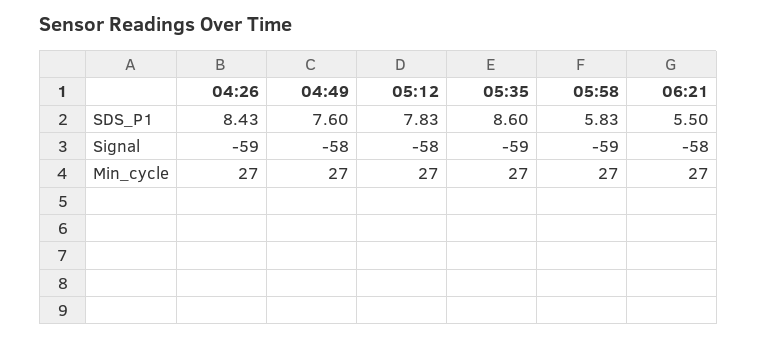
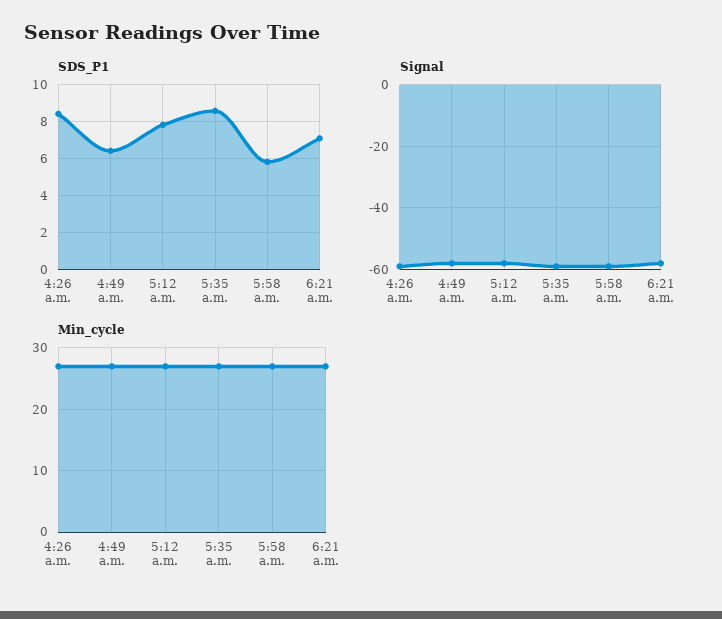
  {
    "SDS_P1": {
      "04:26": 8.43,
-     "04:49": 7.6,
+     "04:49": 6.5,
      "05:12": 7.83,
      "05:35": 8.6,
      "05:58": 5.83,
-     "06:21": 5.5
+     "06:21": 7
    },
    "Signal": {
      "04:26": -59,
      "04:49": -58,
      "05:12": -58,
      "05:35": -59,
      "05:58": -59,
      "06:21": -58
    },
    "Min_cycle": {
      "04:26": 27,
      "04:49": 27,
      "05:12": 27,
      "05:35": 27,
      "05:58": 27,
      "06:21": 27
    }
  }

